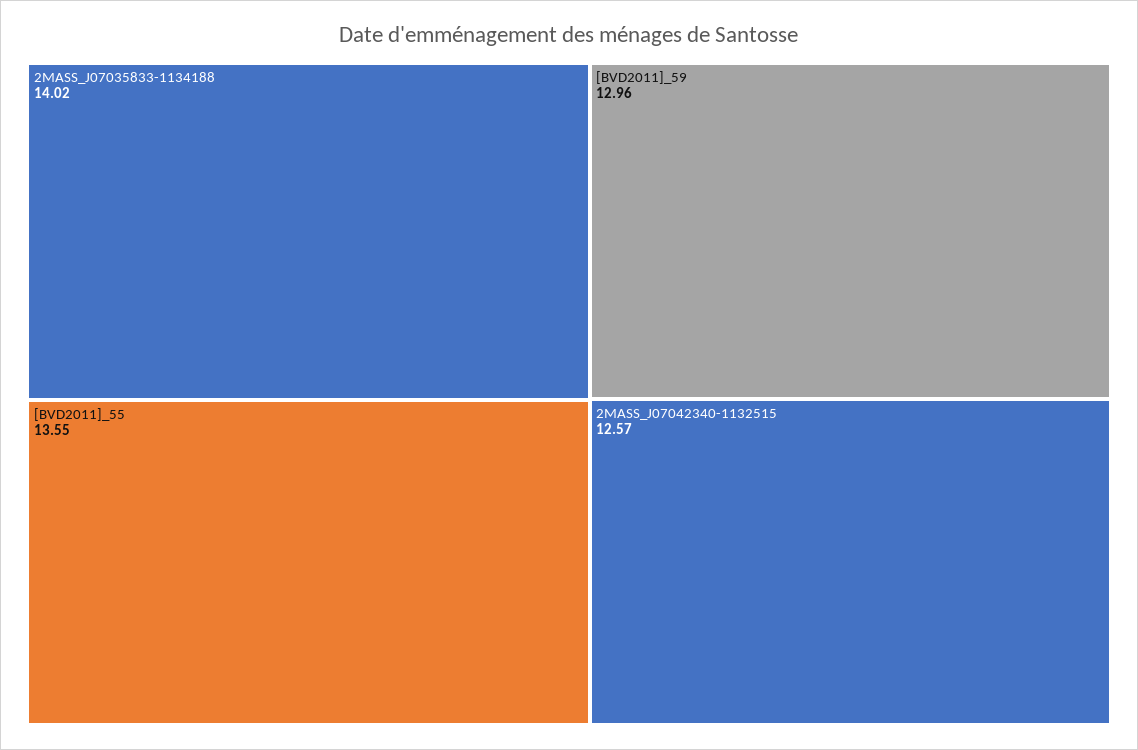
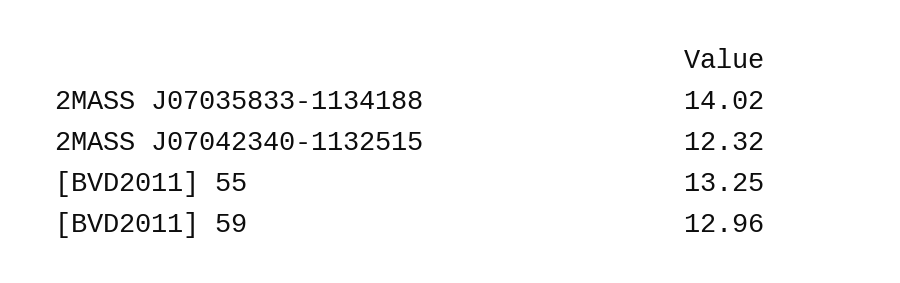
  {
    "2MASS_J07035833-1134188": 14.02,
-   "[BVD2011]_55": 13.55,
+   "[BVD2011]_55": 13.25,
    "[BVD2011]_59": 12.96,
-   "2MASS_J07042340-1132515": 12.57
+   "2MASS_J07042340-1132515": 12.32
  }

